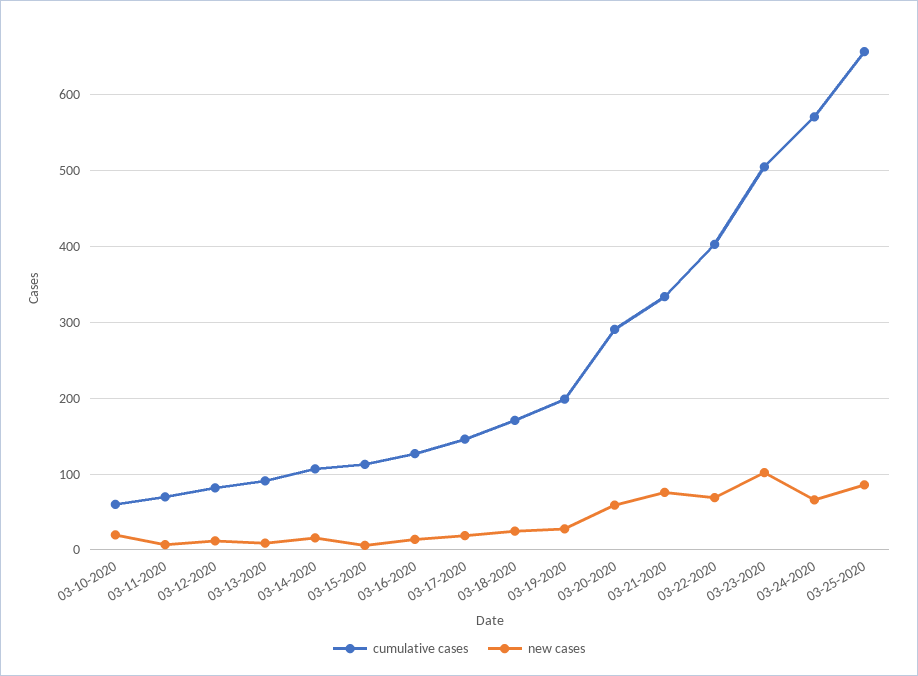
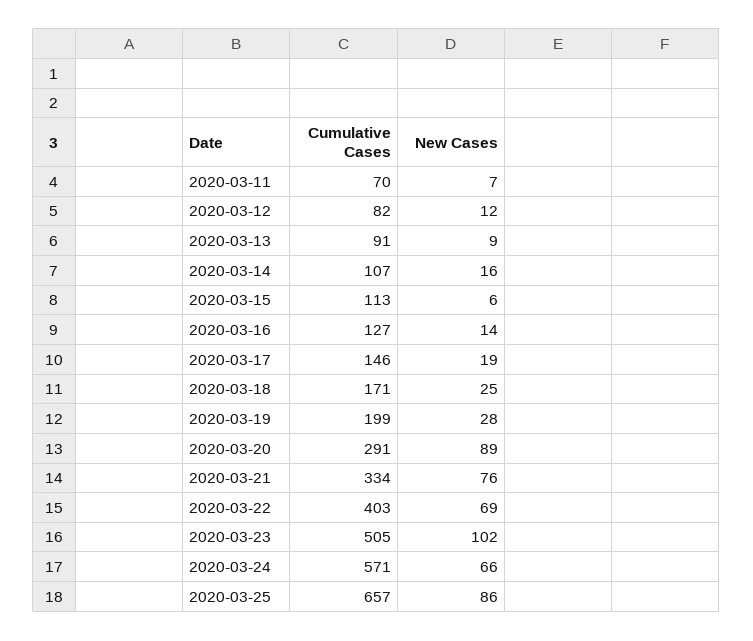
  {
    "cumulative cases": {
-     "03-10-2020": 60,
      "03-11-2020": 70,
      "03-12-2020": 82,
      "03-13-2020": 91,
      "03-14-2020": 107,
      "03-15-2020": 113,
      "03-16-2020": 127,
      "03-17-2020": 146,
      "03-18-2020": 171,
      "03-19-2020": 199,
      "03-20-2020": 291,
      "03-21-2020": 334,
      "03-22-2020": 403,
      "03-23-2020": 505,
      "03-24-2020": 571,
      "03-25-2020": 657
    },
    "new cases": {
-     "03-10-2020": 20,
      "03-11-2020": 7,
      "03-12-2020": 12,
      "03-13-2020": 9,
      "03-14-2020": 16,
      "03-15-2020": 6,
      "03-16-2020": 14,
      "03-17-2020": 19,
      "03-18-2020": 25,
      "03-19-2020": 28,
-     "03-20-2020": 60,
+     "03-20-2020": 89,
      "03-21-2020": 76,
      "03-22-2020": 69,
      "03-23-2020": 102,
      "03-24-2020": 66,
      "03-25-2020": 86
    }
  }

